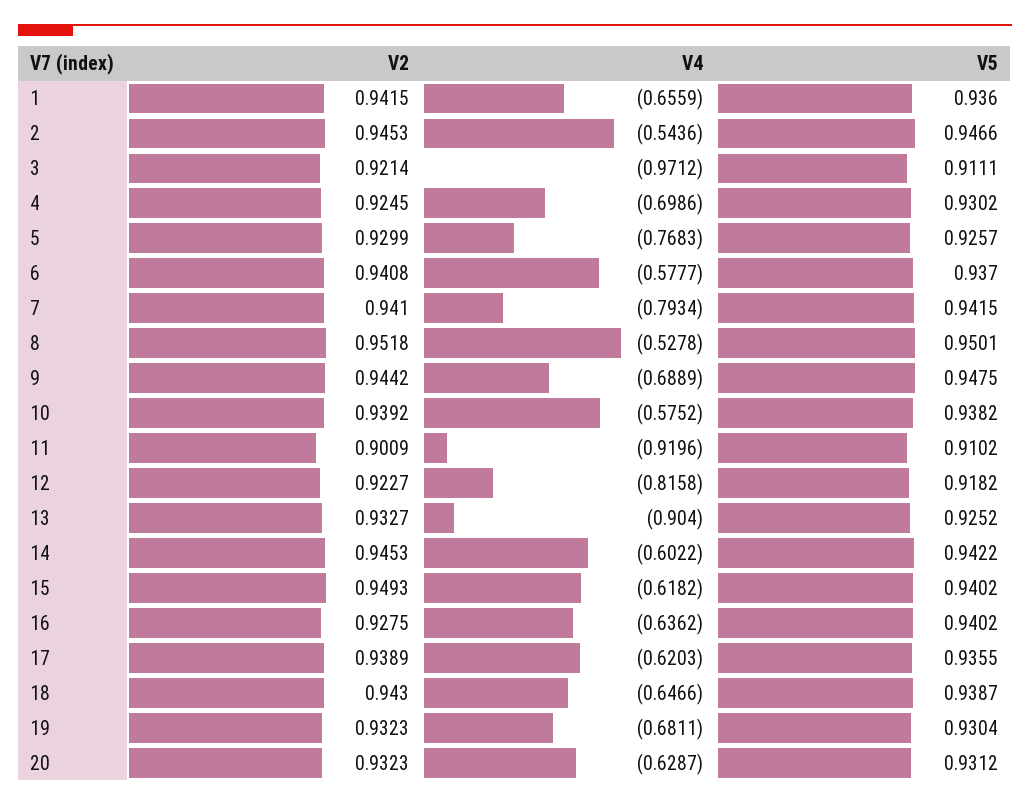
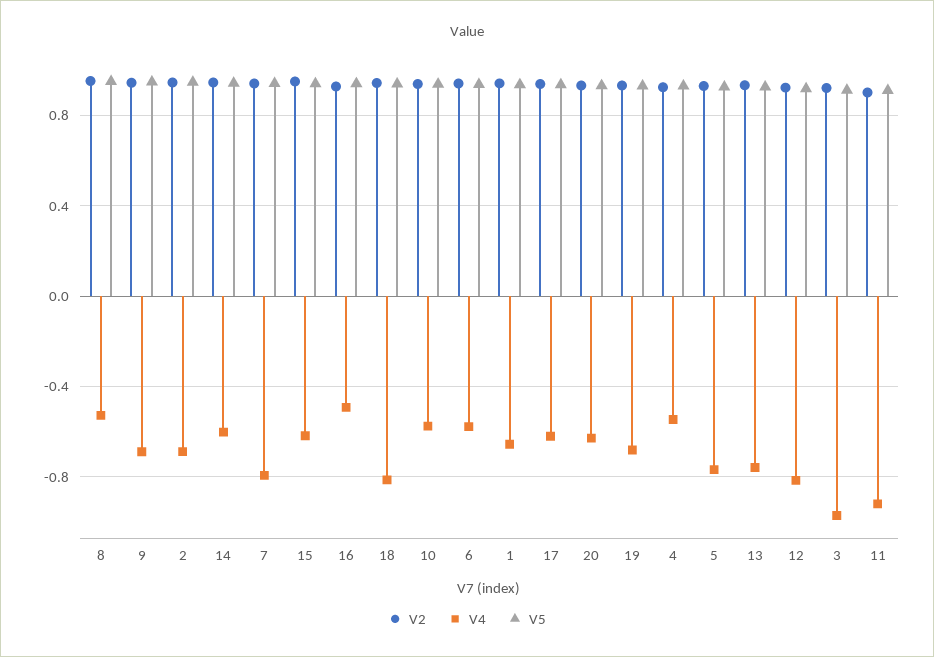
  {
    "V2": {
      "1": 0.9415,
      "2": 0.9453,
      "3": 0.9214,
      "4": 0.9245,
      "5": 0.9299,
      "6": 0.9408,
      "7": 0.941,
      "8": 0.9518,
      "9": 0.9442,
      "10": 0.9392,
      "11": 0.9009,
      "12": 0.9227,
      "13": 0.9327,
      "14": 0.9453,
      "15": 0.9493,
      "16": 0.9275,
      "17": 0.9389,
      "18": 0.943,
      "19": 0.9323,
      "20": 0.9323
    },
    "V4": {
      "1": -0.6559,
-     "2": -0.5436,
+     "2": -0.7,
      "3": -0.9712,
-     "4": -0.6986,
+     "4": -0.55,
      "5": -0.7683,
      "6": -0.5777,
      "7": -0.7934,
      "8": -0.5278,
      "9": -0.6889,
      "10": -0.5752,
      "11": -0.9196,
      "12": -0.8158,
-     "13": -0.904,
+     "13": -0.75,
      "14": -0.6022,
      "15": -0.6182,
-     "16": -0.6362,
+     "16": -0.5,
      "17": -0.6203,
-     "18": -0.6466,
+     "18": -0.8,
      "19": -0.6811,
      "20": -0.6287
    },
    "V5": {
      "1": 0.936,
      "2": 0.9466,
      "3": 0.9111,
      "4": 0.9302,
      "5": 0.9257,
      "6": 0.937,
      "7": 0.9415,
      "8": 0.9501,
      "9": 0.9475,
      "10": 0.9382,
      "11": 0.9102,
      "12": 0.9182,
      "13": 0.9252,
      "14": 0.9422,
      "15": 0.9402,
      "16": 0.9402,
      "17": 0.9355,
      "18": 0.9387,
      "19": 0.9304,
      "20": 0.9312
    }
  }

